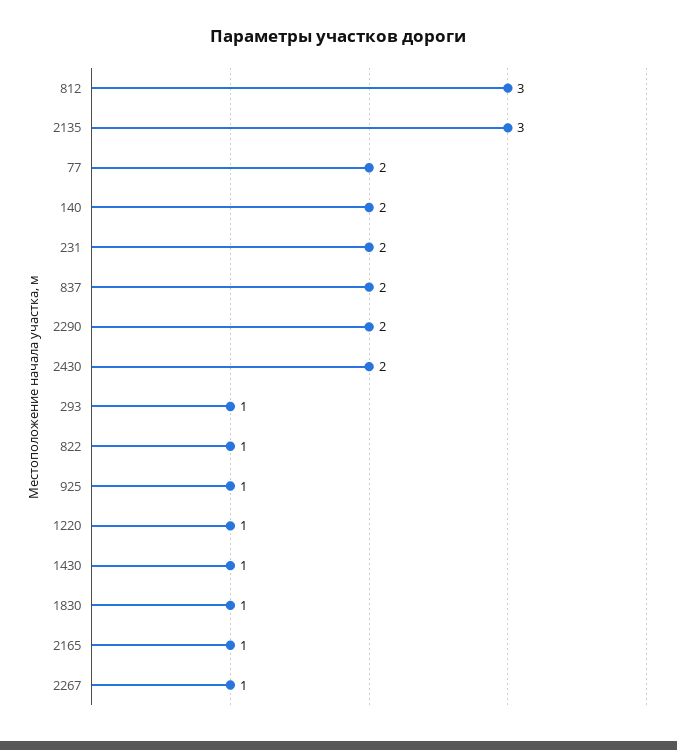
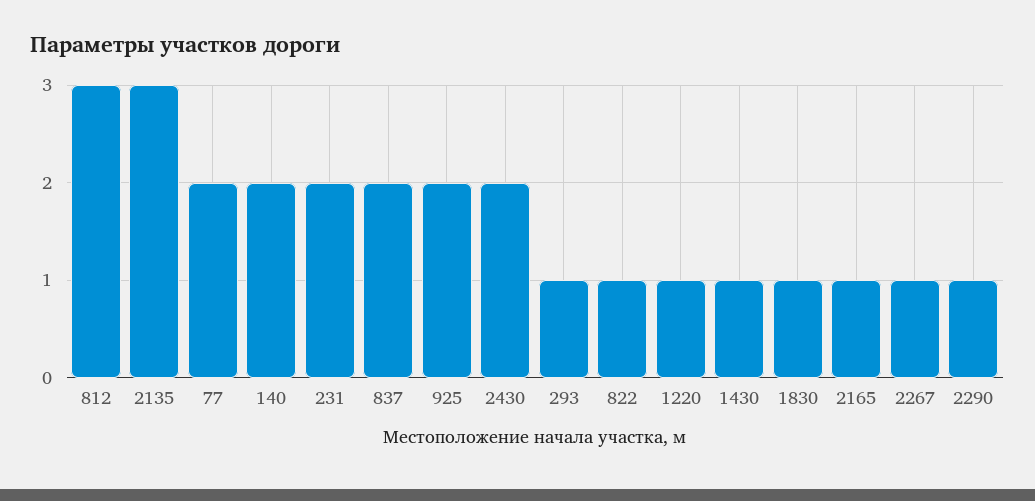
  {
    "812": 3,
    "2135": 3,
    "77": 2,
    "140": 2,
    "231": 2,
    "837": 2,
-   "2290": 2,
+   "2290": 1,
    "2430": 2,
    "293": 1,
    "822": 1,
-   "925": 1,
+   "925": 2,
    "1220": 1,
    "1430": 1,
    "1830": 1,
    "2165": 1,
    "2267": 1
  }

